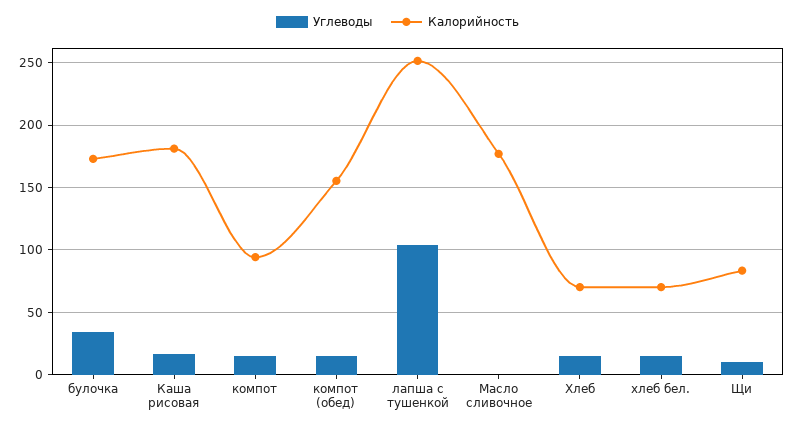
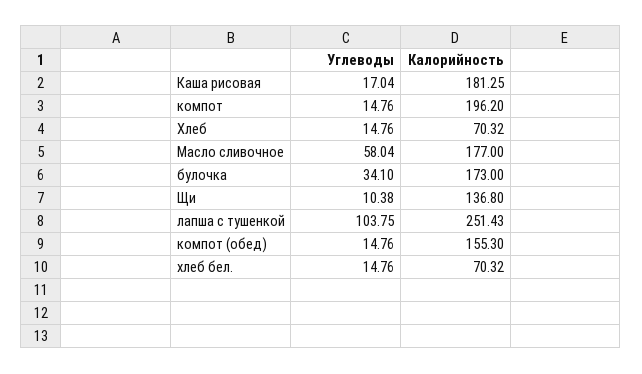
  {
    "Углеводы": {
      "булочка": 34.1,
      "Каша рисовая": 17.04,
      "компот": 14.76,
      "компот (обед)": 14.76,
      "лапша с тушенкой": 103.75,
-     "Масло сливочное": 0,
+     "Масло сливочное": 58.04,
      "Хлеб": 14.76,
      "хлеб бел.": 14.76,
      "Щи": 10.38
    },
    "Калорийность": {
      "булочка": 173,
      "Каша рисовая": 181.25,
-     "компот": 95,
+     "компот": 196.2,
      "компот (обед)": 155.3,
      "лапша с тушенкой": 251.43,
      "Масло сливочное": 177,
      "Хлеб": 70.32,
      "хлеб бел.": 70.32,
-     "Щи": 85
+     "Щи": 136.8
    }
  }

